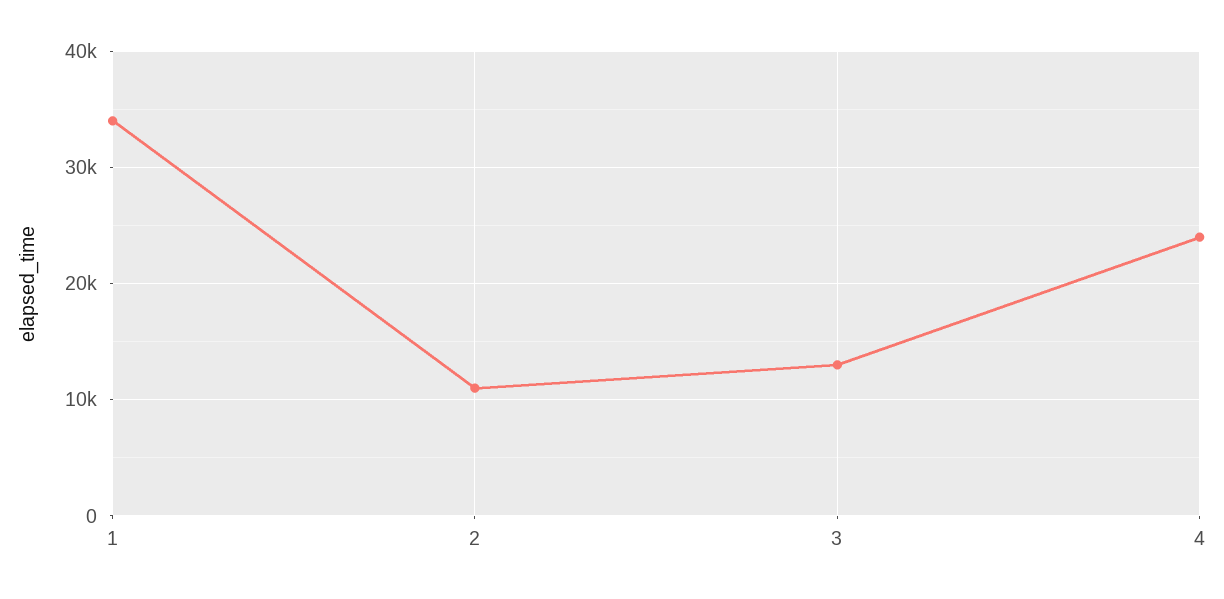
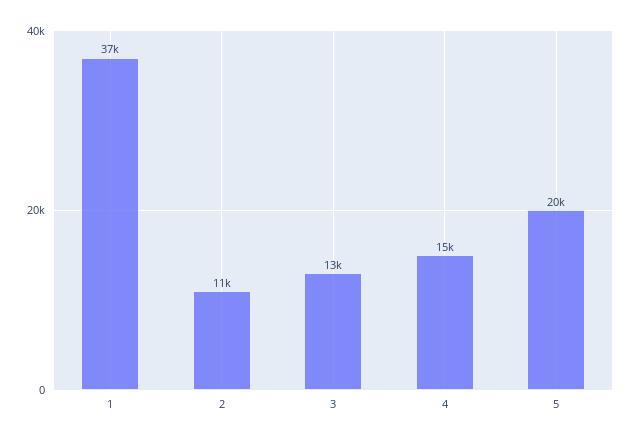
  {
-   "1": 34000,
+   "1": 37000,
    "2": 11000,
    "3": 13000,
-   "4": 24000
+   "4": 15000,
+   "5": 20000
  }

